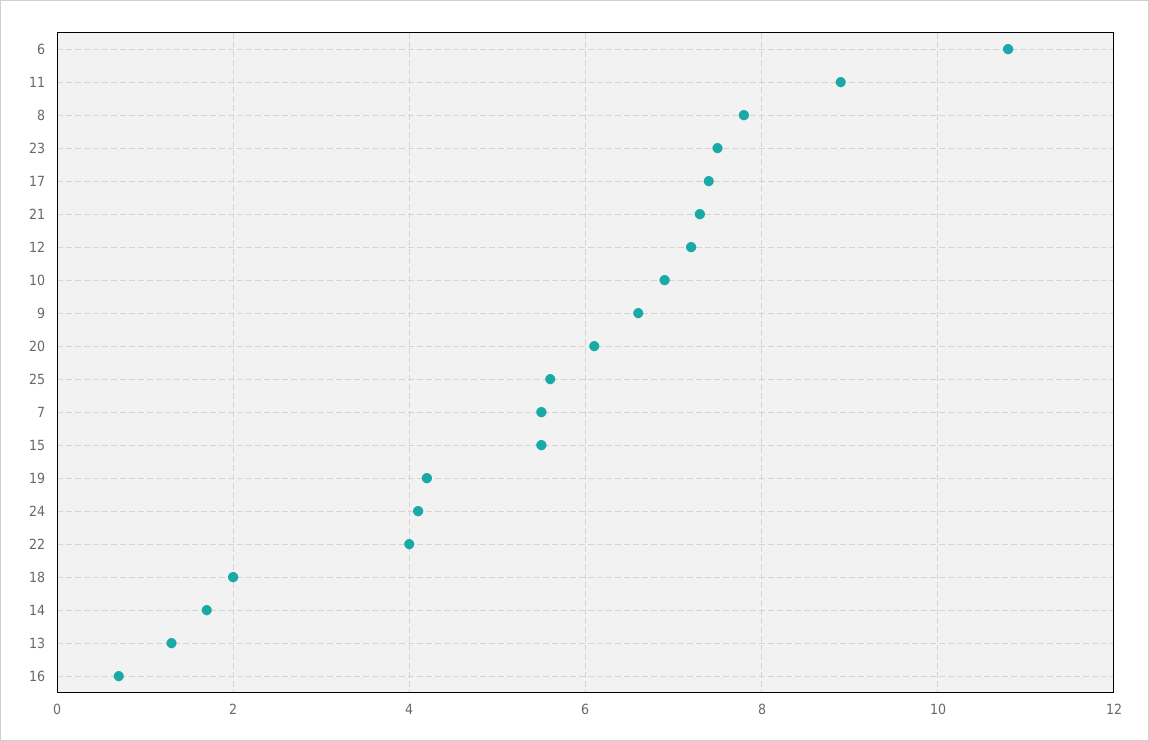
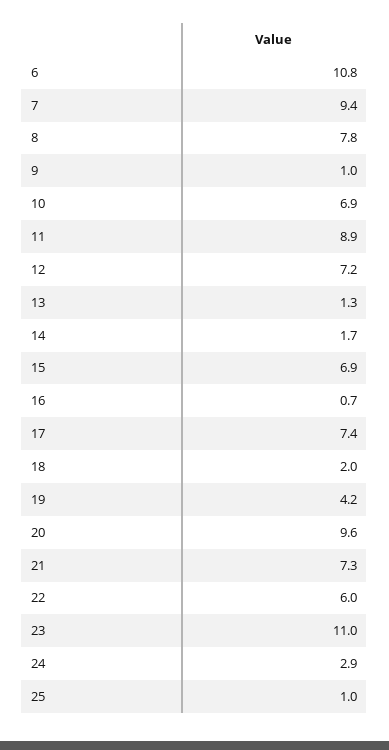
  {
    "6": 10.8,
    "11": 8.9,
    "8": 7.8,
-   "23": 7.5,
+   "23": 11,
    "17": 7.4,
    "21": 7.3,
    "12": 7.2,
    "10": 6.9,
-   "9": 6.5,
+   "9": 1,
-   "20": 6,
+   "20": 9.6,
-   "25": 5.5,
+   "25": 1,
-   "7": 5.5,
+   "7": 9.4,
-   "15": 5.5,
+   "15": 6.9,
    "19": 4.2,
-   "24": 4,
+   "24": 2.9,
-   "22": 4,
+   "22": 6,
    "18": 2,
    "14": 1.7,
    "13": 1.3,
    "16": 0.7
  }

